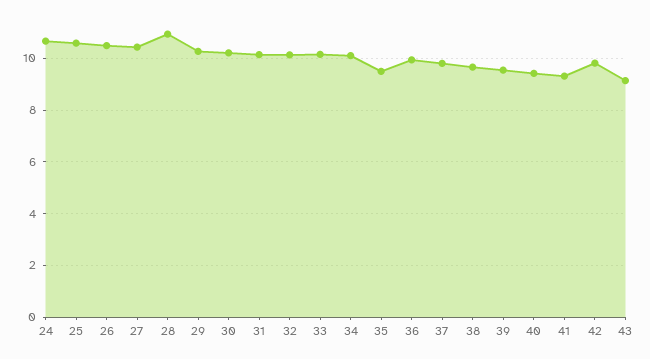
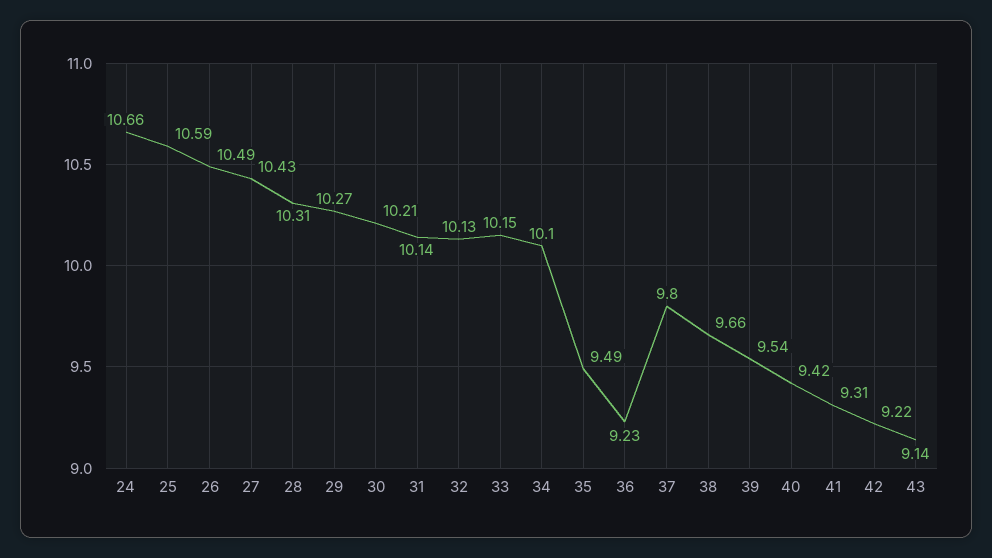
  {
    "24": 10.66,
    "25": 10.59,
    "26": 10.49,
    "27": 10.43,
-   "28": 11,
+   "28": 10.31,
    "29": 10.27,
    "30": 10.21,
    "31": 10.14,
    "32": 10.13,
    "33": 10.15,
    "34": 10.1,
    "35": 9.49,
-   "36": 10,
+   "36": 9.23,
    "37": 9.8,
    "38": 9.66,
    "39": 9.54,
    "40": 9.42,
    "41": 9.31,
-   "42": 9.75,
+   "42": 9.22,
    "43": 9.14
  }

